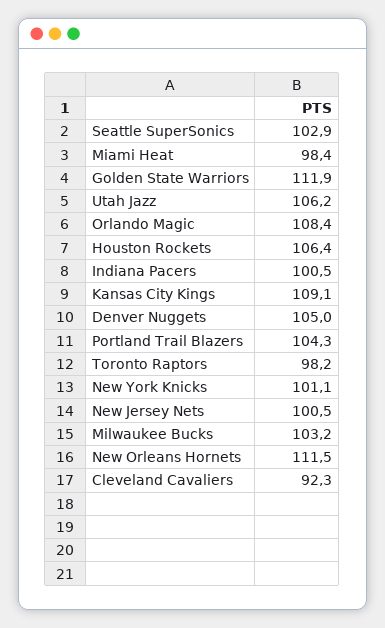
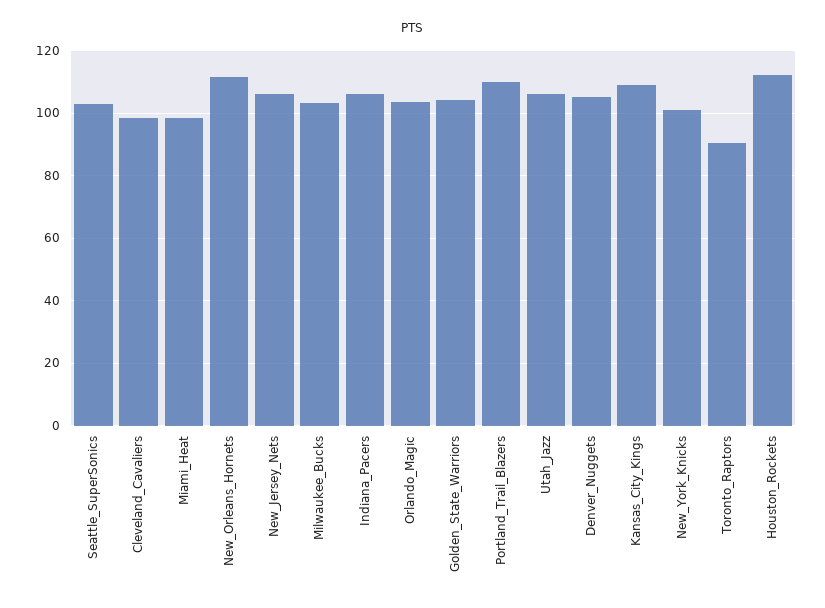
  {
    "Seattle SuperSonics": 102.9,
    "Miami Heat": 98.4,
-   "Golden State Warriors": 111.9,
+   "Golden State Warriors": 104,
    "Utah Jazz": 106.2,
-   "Orlando Magic": 108.4,
+   "Orlando Magic": 104,
-   "Houston Rockets": 106.4,
+   "Houston Rockets": 112,
-   "Indiana Pacers": 100.5,
+   "Indiana Pacers": 106,
    "Kansas City Kings": 109.1,
    "Denver Nuggets": 105,
-   "Portland Trail Blazers": 104.3,
+   "Portland Trail Blazers": 110,
-   "Toronto Raptors": 98.2,
+   "Toronto Raptors": 90,
    "New York Knicks": 101.1,
-   "New Jersey Nets": 100.5,
+   "New Jersey Nets": 106,
    "Milwaukee Bucks": 103.2,
    "New Orleans Hornets": 111.5,
-   "Cleveland Cavaliers": 92.3
+   "Cleveland Cavaliers": 98
  }

